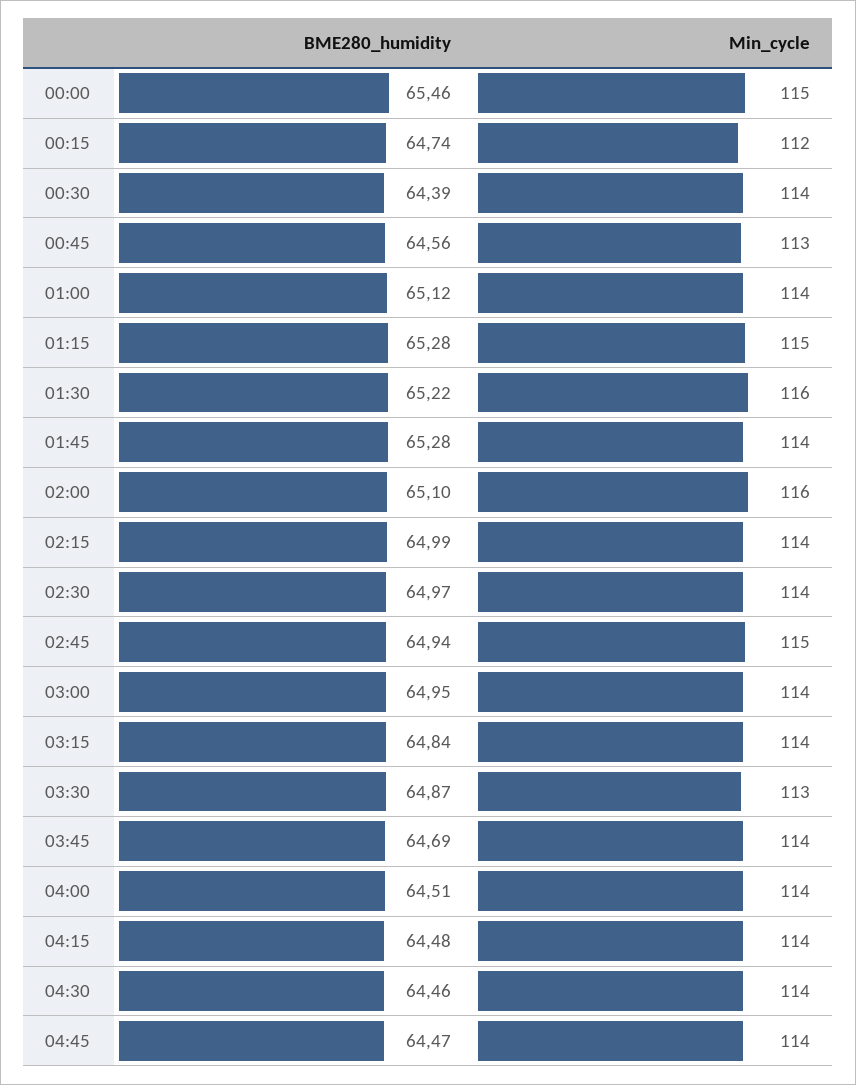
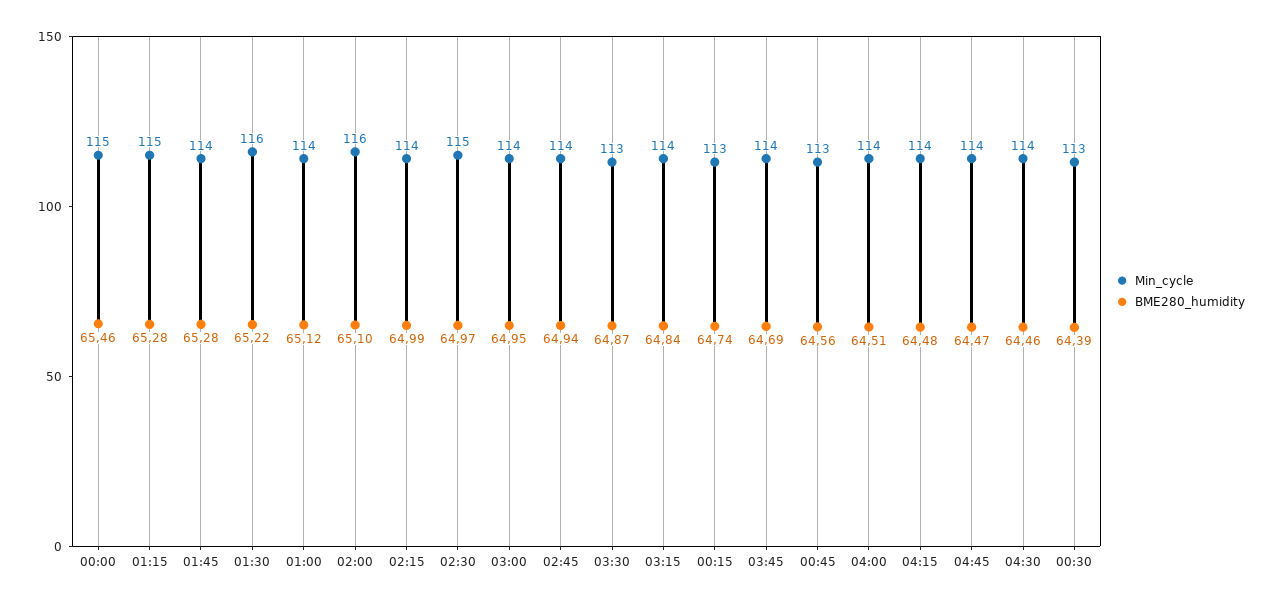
  {
    "BME280_humidity": {
      "00:00": 65.46,
      "00:15": 64.74,
      "00:30": 64.39,
      "00:45": 64.56,
      "01:00": 65.12,
      "01:15": 65.28,
      "01:30": 65.22,
      "01:45": 65.28,
      "02:00": 65.1,
      "02:15": 64.99,
      "02:30": 64.97,
      "02:45": 64.94,
      "03:00": 64.95,
      "03:15": 64.84,
      "03:30": 64.87,
      "03:45": 64.69,
      "04:00": 64.51,
      "04:15": 64.48,
      "04:30": 64.46,
      "04:45": 64.47
    },
    "Min_cycle": {
      "00:00": 115,
-     "00:15": 112,
+     "00:15": 113,
-     "00:30": 114,
+     "00:30": 113,
      "00:45": 113,
      "01:00": 114,
      "01:15": 115,
      "01:30": 116,
      "01:45": 114,
      "02:00": 116,
      "02:15": 114,
-     "02:30": 114,
+     "02:30": 115,
-     "02:45": 115,
+     "02:45": 114,
      "03:00": 114,
      "03:15": 114,
      "03:30": 113,
      "03:45": 114,
      "04:00": 114,
      "04:15": 114,
      "04:30": 114,
      "04:45": 114
    }
  }

